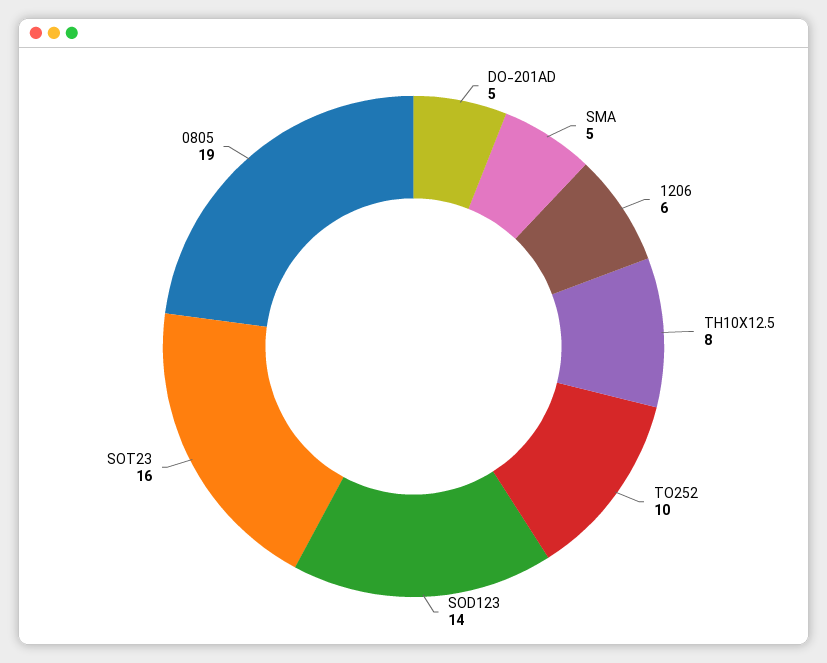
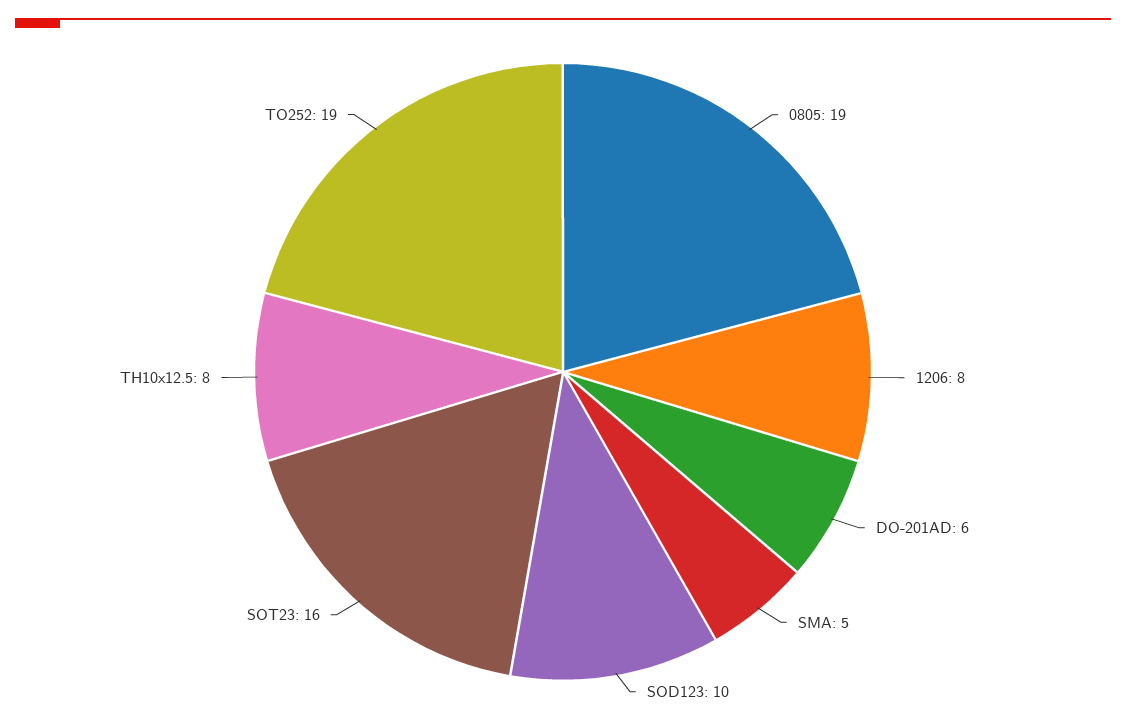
  {
-   "DO-201AD": 5,
+   "DO-201AD": 6,
    "SMA": 5,
-   "1206": 6,
+   "1206": 8,
    "TH10X12.5": 8,
-   "TO252": 10,
+   "TO252": 19,
-   "SOD123": 14,
+   "SOD123": 10,
    "SOT23": 16,
    "0805": 19
  }

